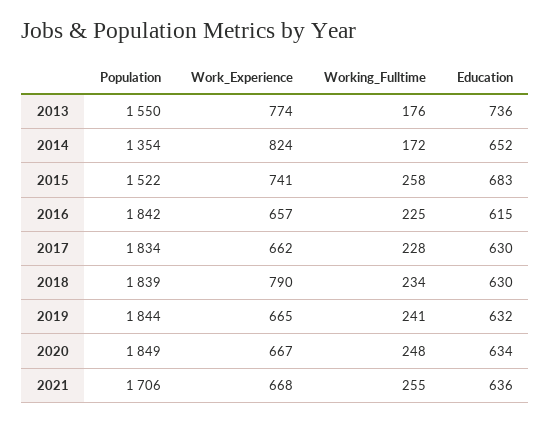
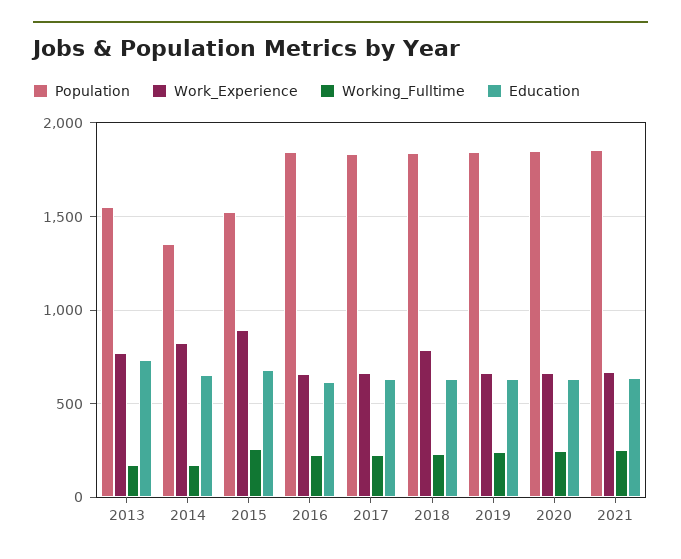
  {
    "Population": {
      "2013": 1550,
      "2014": 1354,
      "2015": 1522,
      "2016": 1842,
      "2017": 1834,
      "2018": 1839,
      "2019": 1844,
      "2020": 1849,
-     "2021": 1706
+     "2021": 1850
    },
    "Work_Experience": {
      "2013": 774,
      "2014": 824,
-     "2015": 741,
+     "2015": 900,
      "2016": 657,
      "2017": 662,
      "2018": 790,
      "2019": 665,
      "2020": 667,
      "2021": 668
    },
    "Working_Fulltime": {
      "2013": 176,
      "2014": 172,
      "2015": 258,
      "2016": 225,
      "2017": 228,
      "2018": 234,
      "2019": 241,
      "2020": 248,
      "2021": 255
    },
    "Education": {
      "2013": 736,
      "2014": 652,
      "2015": 683,
      "2016": 615,
      "2017": 630,
      "2018": 630,
      "2019": 632,
      "2020": 634,
      "2021": 636
    }
  }

